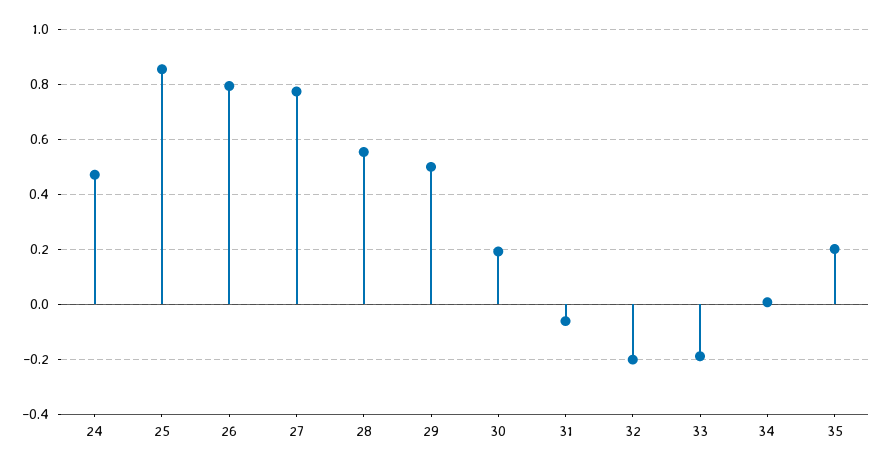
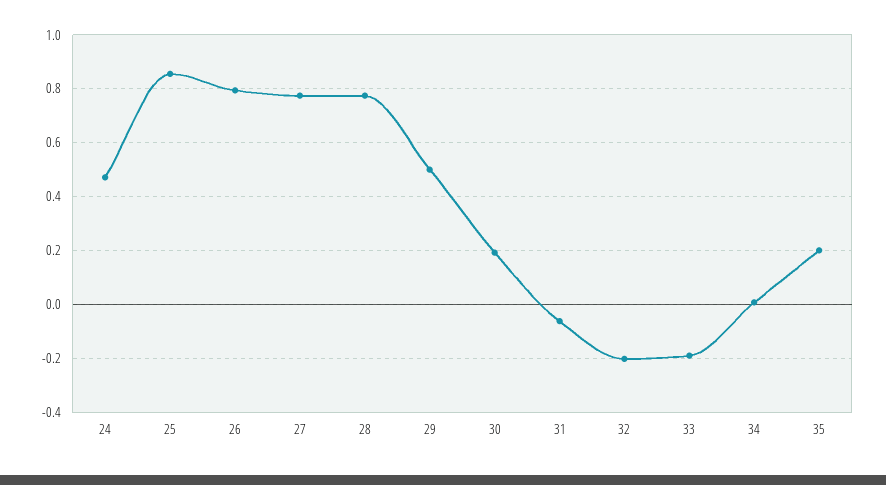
  {
    "24": 0.475,
    "25": 0.85,
    "26": 0.8,
    "27": 0.775,
-   "28": 0.55,
+   "28": 0.775,
    "29": 0.5,
    "30": 0.2,
    "31": -0.05,
    "32": -0.2,
    "33": -0.2,
    "34": 0,
    "35": 0.2
  }

